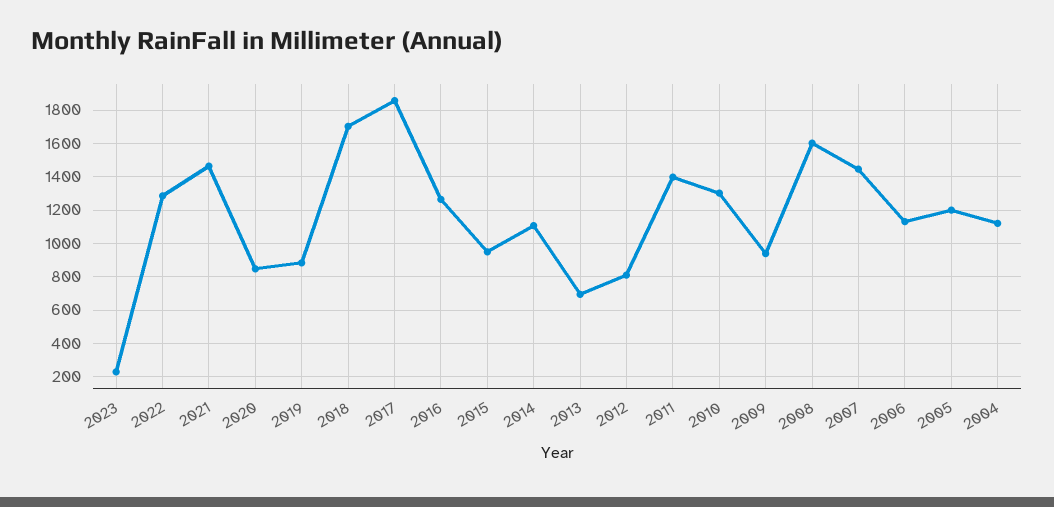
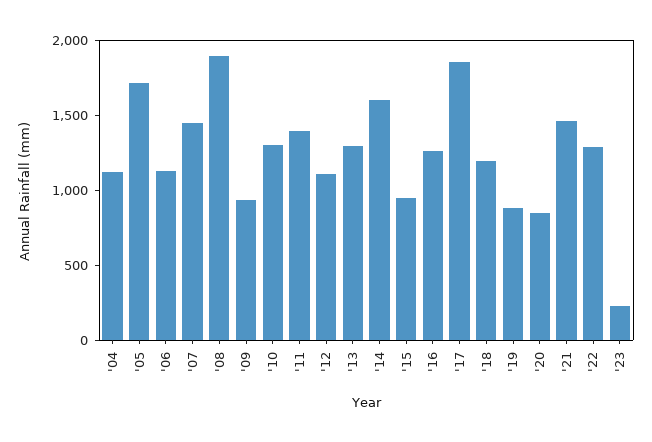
  {
    "2023": 250,
    "2022": 1300,
    "2021": 1450,
    "2020": 850,
    "2019": 900,
-   "2018": 1700,
+   "2018": 1200,
    "2017": 1850,
    "2016": 1250,
    "2015": 950,
-   "2014": 1100,
+   "2014": 1600,
-   "2013": 700,
+   "2013": 1300,
-   "2012": 800,
+   "2012": 1100,
    "2011": 1400,
    "2010": 1300,
    "2009": 950,
-   "2008": 1600,
+   "2008": 1900,
    "2007": 1450,
    "2006": 1150,
-   "2005": 1200,
+   "2005": 1700,
    "2004": 1100
  }

